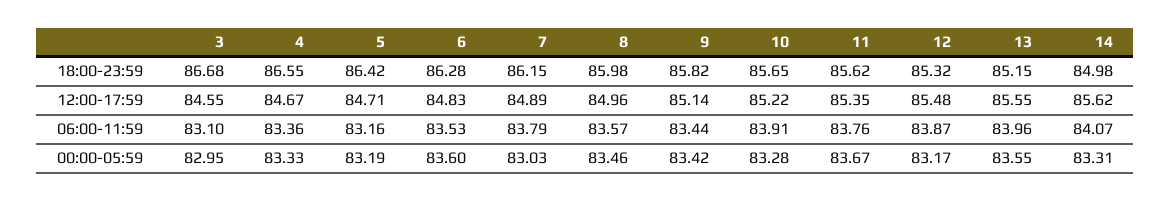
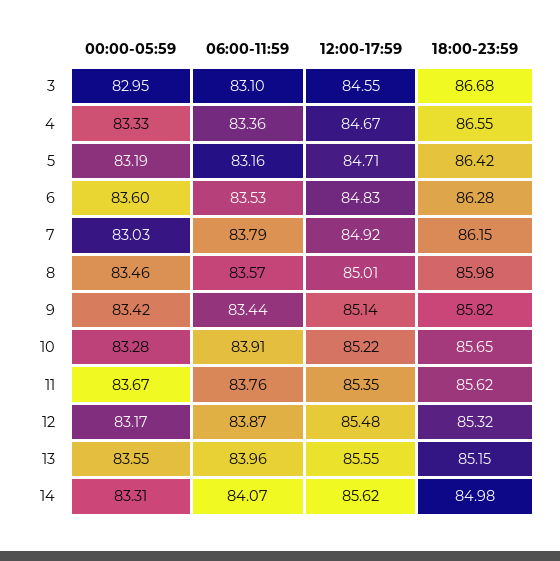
  {
    "3": {
      "18:00-23:59": 86.68,
      "12:00-17:59": 84.55,
      "06:00-11:59": 83.1,
      "00:00-05:59": 82.95
    },
    "4": {
      "18:00-23:59": 86.55,
      "12:00-17:59": 84.67,
      "06:00-11:59": 83.36,
      "00:00-05:59": 83.33
    },
    "5": {
      "18:00-23:59": 86.42,
      "12:00-17:59": 84.71,
      "06:00-11:59": 83.16,
      "00:00-05:59": 83.19
    },
    "6": {
      "18:00-23:59": 86.28,
      "12:00-17:59": 84.83,
      "06:00-11:59": 83.53,
      "00:00-05:59": 83.6
    },
    "7": {
      "18:00-23:59": 86.15,
-     "12:00-17:59": 84.89,
+     "12:00-17:59": 84.92,
      "06:00-11:59": 83.79,
      "00:00-05:59": 83.03
    },
    "8": {
      "18:00-23:59": 85.98,
-     "12:00-17:59": 84.96,
+     "12:00-17:59": 85.01,
      "06:00-11:59": 83.57,
      "00:00-05:59": 83.46
    },
    "9": {
      "18:00-23:59": 85.82,
      "12:00-17:59": 85.14,
      "06:00-11:59": 83.44,
      "00:00-05:59": 83.42
    },
    "10": {
      "18:00-23:59": 85.65,
      "12:00-17:59": 85.22,
      "06:00-11:59": 83.91,
      "00:00-05:59": 83.28
    },
    "11": {
      "18:00-23:59": 85.62,
      "12:00-17:59": 85.35,
      "06:00-11:59": 83.76,
      "00:00-05:59": 83.67
    },
    "12": {
      "18:00-23:59": 85.32,
      "12:00-17:59": 85.48,
      "06:00-11:59": 83.87,
      "00:00-05:59": 83.17
    },
    "13": {
      "18:00-23:59": 85.15,
      "12:00-17:59": 85.55,
      "06:00-11:59": 83.96,
      "00:00-05:59": 83.55
    },
    "14": {
      "18:00-23:59": 84.98,
      "12:00-17:59": 85.62,
      "06:00-11:59": 84.07,
      "00:00-05:59": 83.31
    }
  }

